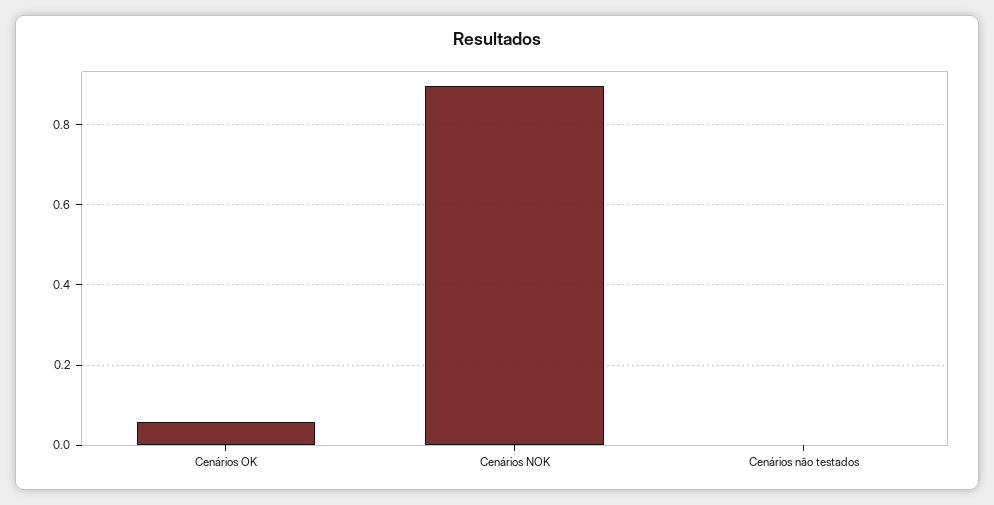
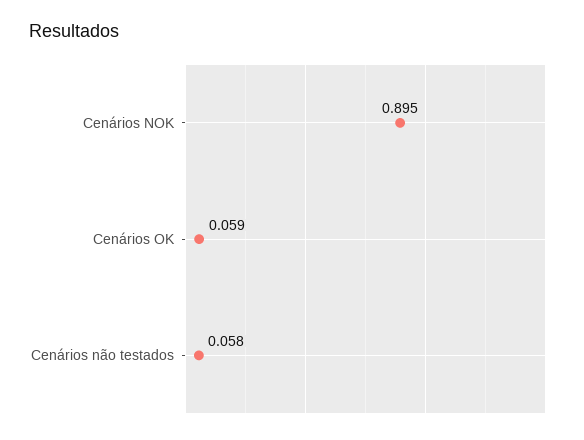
  {
    "Cenários OK": 0.059,
    "Cenários NOK": 0.895,
-   "Cenários não testados": 0
+   "Cenários não testados": 0.058
  }

